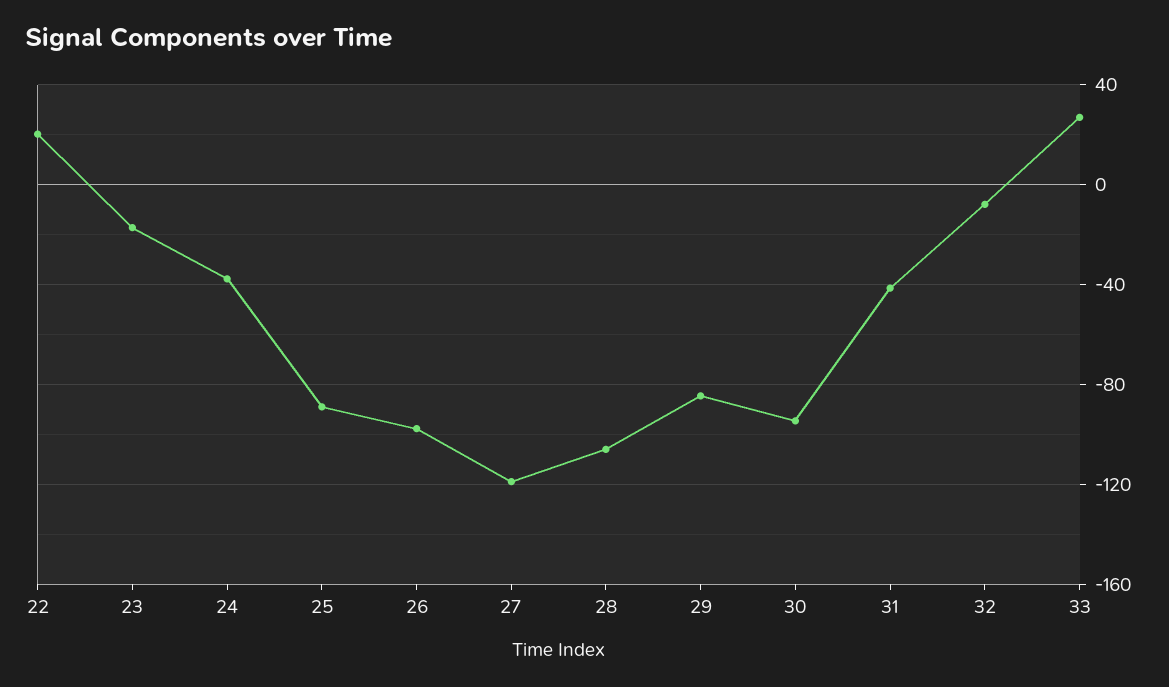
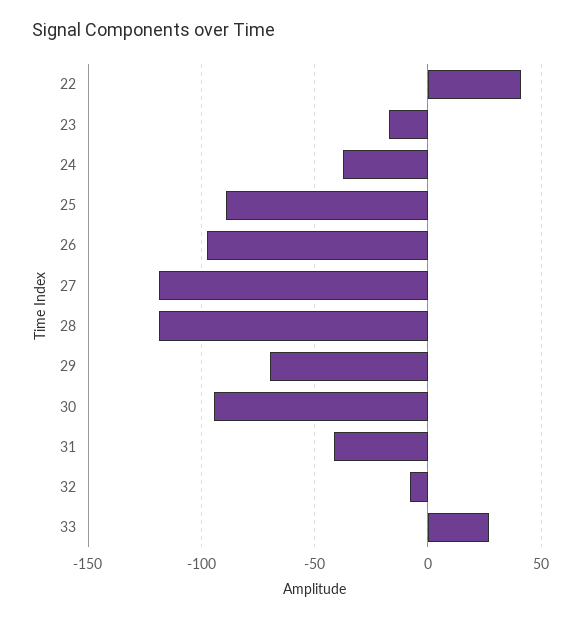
  {
-   "22": 20,
+   "22": 40,
    "23": -15,
    "24": -40,
    "25": -90,
    "26": -100,
    "27": -120,
-   "28": -105,
+   "28": -120,
-   "29": -85,
+   "29": -70,
    "30": -95,
    "31": -40,
    "32": -10,
    "33": 25
  }

